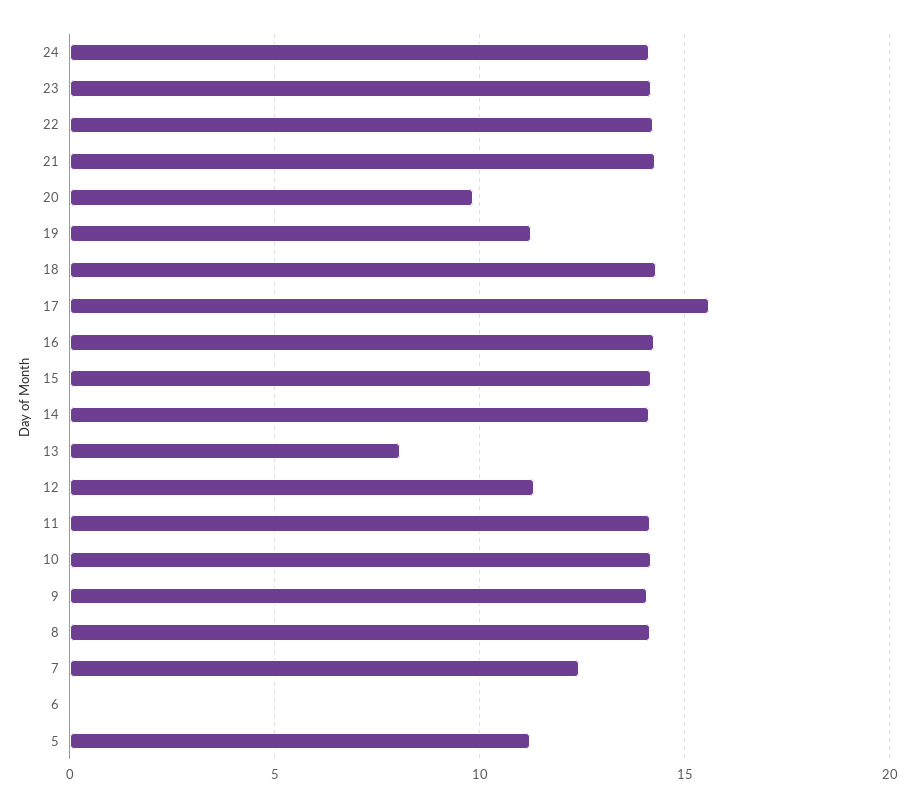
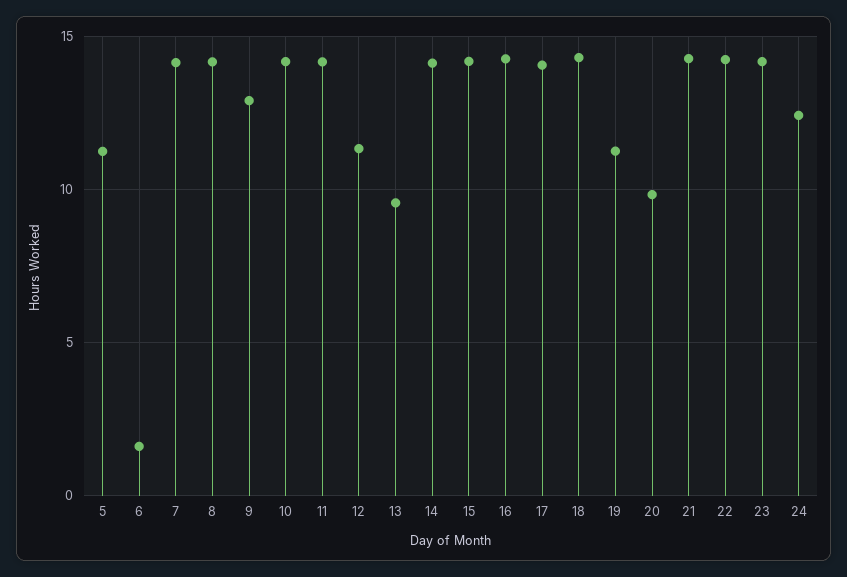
  {
-   "24": 14,
+   "24": 12.5,
    "23": 14,
    "22": 14,
    "21": 14.5,
    "20": 10,
    "19": 11.5,
    "18": 14.5,
-   "17": 15.5,
+   "17": 14,
    "16": 14.5,
    "15": 14,
    "14": 14,
-   "13": 8,
+   "13": 9.5,
    "12": 11.5,
    "11": 14,
    "10": 14,
-   "9": 14,
+   "9": 13,
    "8": 14,
-   "7": 12.5,
+   "7": 14,
-   "6": 0,
+   "6": 1.5,
    "5": 11
  }

